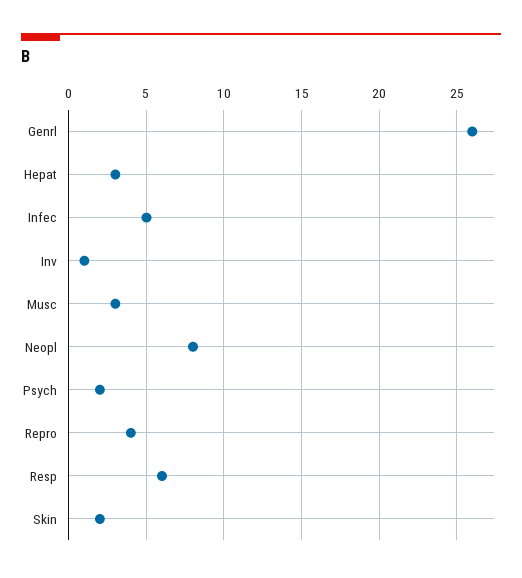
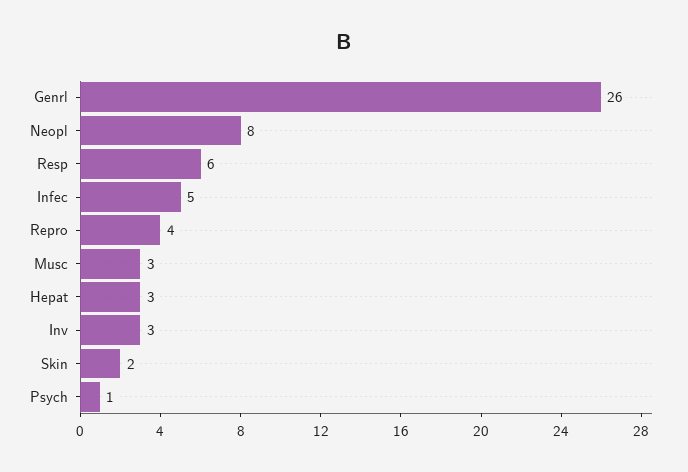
  {
    "Genrl": 26,
    "Hepat": 3,
    "Infec": 5,
-   "Inv": 1,
+   "Inv": 3,
    "Musc": 3,
    "Neopl": 8,
-   "Psych": 2,
+   "Psych": 1,
    "Repro": 4,
    "Resp": 6,
    "Skin": 2
  }

